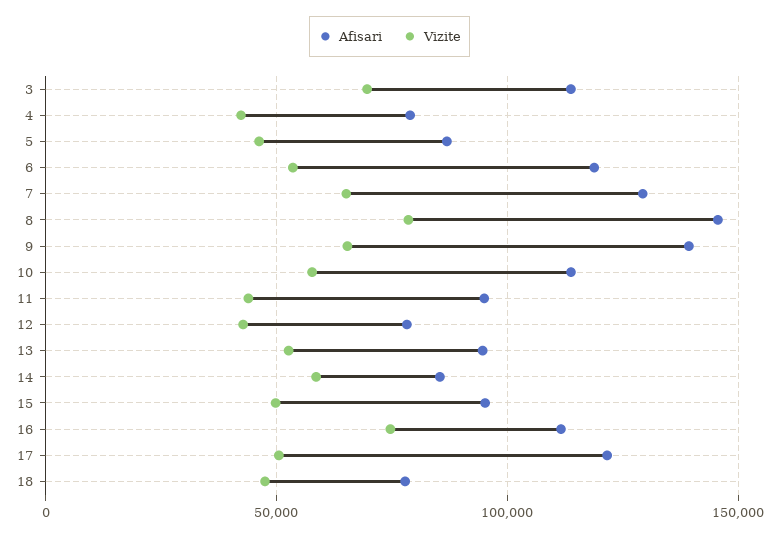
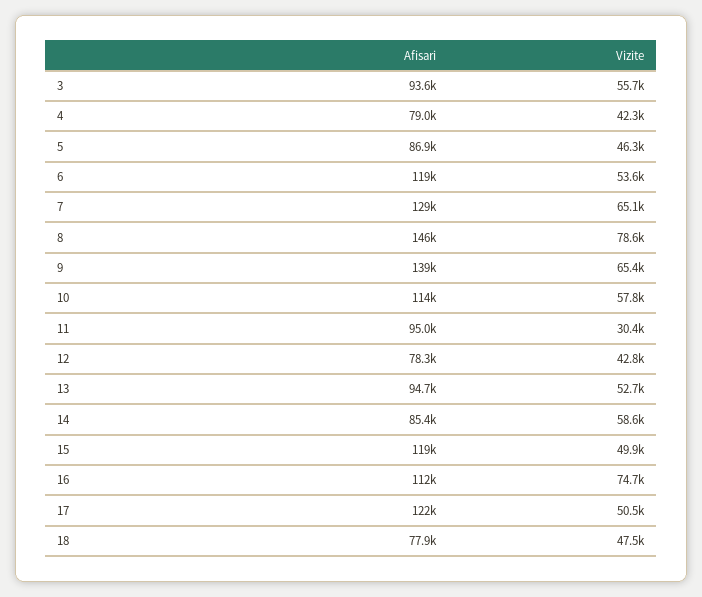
  {
    "Afisari": {
-     "3": 115000,
+     "3": 93600,
      "4": 79000,
      "5": 86900,
      "6": 119000,
      "7": 129000,
      "8": 146000,
      "9": 139000,
      "10": 114000,
      "11": 95000,
      "12": 78300,
      "13": 94700,
      "14": 85400,
-     "15": 95000,
+     "15": 119000,
      "16": 112000,
      "17": 122000,
      "18": 77900
    },
    "Vizite": {
-     "3": 70000,
+     "3": 55700,
      "4": 42300,
      "5": 46300,
      "6": 53600,
      "7": 65100,
      "8": 78600,
      "9": 65400,
      "10": 57800,
-     "11": 45000,
+     "11": 30400,
      "12": 42800,
      "13": 52700,
      "14": 58600,
      "15": 49900,
      "16": 74700,
      "17": 50500,
      "18": 47500
    }
  }

